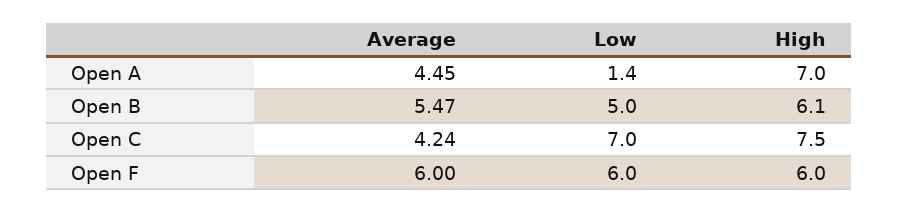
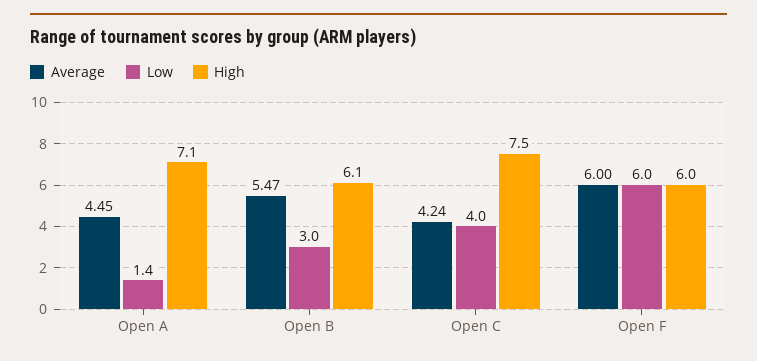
  {
    "Average": {
      "Open A": 4.45,
      "Open B": 5.47,
      "Open C": 4.24,
      "Open F": 6
    },
    "Low": {
      "Open A": 1.4,
-     "Open B": 5,
+     "Open B": 3,
-     "Open C": 7,
+     "Open C": 4,
      "Open F": 6
    },
    "High": {
-     "Open A": 7,
+     "Open A": 7.1,
      "Open B": 6.1,
      "Open C": 7.5,
      "Open F": 6
    }
  }

